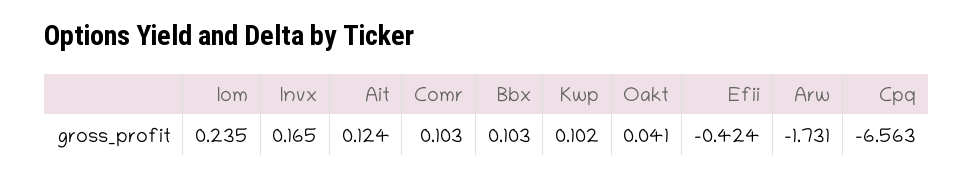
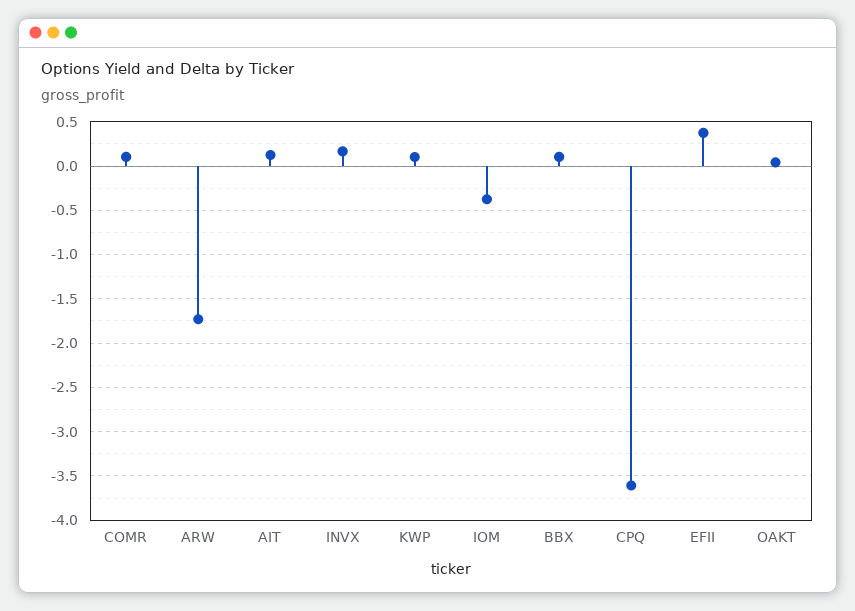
  {
-   "Iom": 0.235,
+   "Iom": -0.4,
    "Invx": 0.165,
    "Ait": 0.124,
    "Comr": 0.103,
    "Bbx": 0.103,
    "Kwp": 0.102,
    "Oakt": 0.041,
-   "Efii": -0.424,
+   "Efii": 0.4,
    "Arw": -1.731,
-   "Cpq": -6.563
+   "Cpq": -3.6
  }

